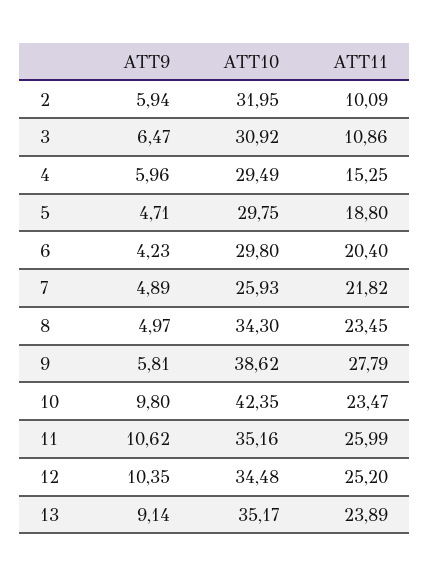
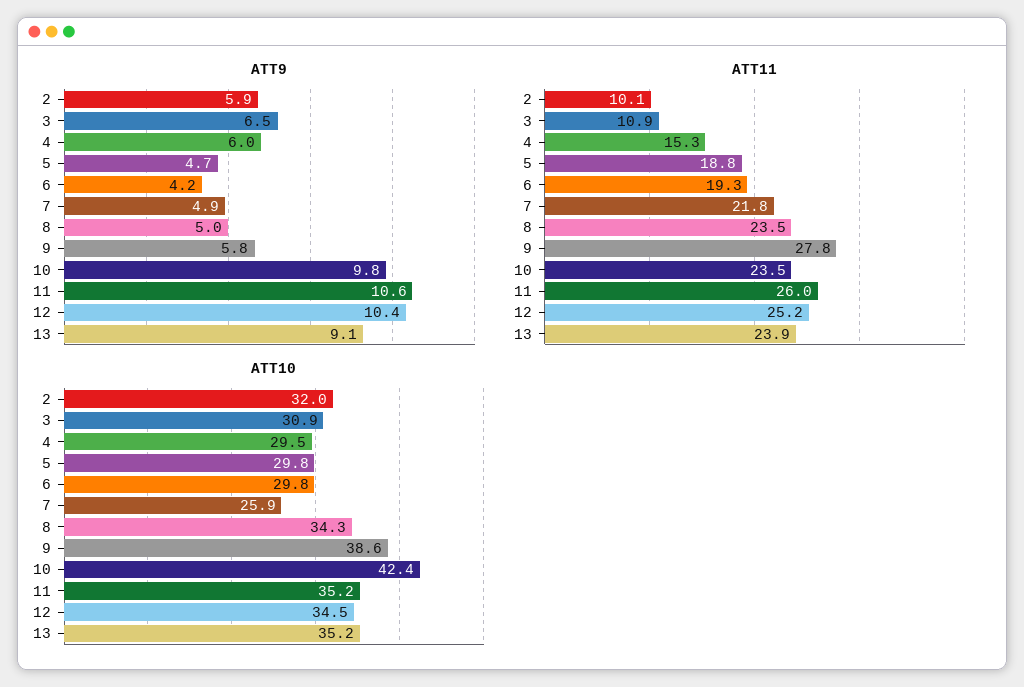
  {
    "ATT9": {
      "2": 5.94,
      "3": 6.47,
      "4": 5.96,
      "5": 4.71,
      "6": 4.23,
      "7": 4.89,
      "8": 4.97,
      "9": 5.81,
      "10": 9.8,
      "11": 10.62,
      "12": 10.35,
      "13": 9.14
    },
    "ATT10": {
      "2": 31.95,
      "3": 30.92,
      "4": 29.49,
      "5": 29.75,
      "6": 29.8,
      "7": 25.93,
      "8": 34.3,
      "9": 38.62,
      "10": 42.35,
      "11": 35.16,
      "12": 34.48,
      "13": 35.17
    },
    "ATT11": {
      "2": 10.09,
      "3": 10.86,
      "4": 15.25,
      "5": 18.8,
-     "6": 20.4,
+     "6": 19.3,
      "7": 21.82,
      "8": 23.45,
      "9": 27.79,
      "10": 23.47,
      "11": 25.99,
      "12": 25.2,
      "13": 23.89
    }
  }

